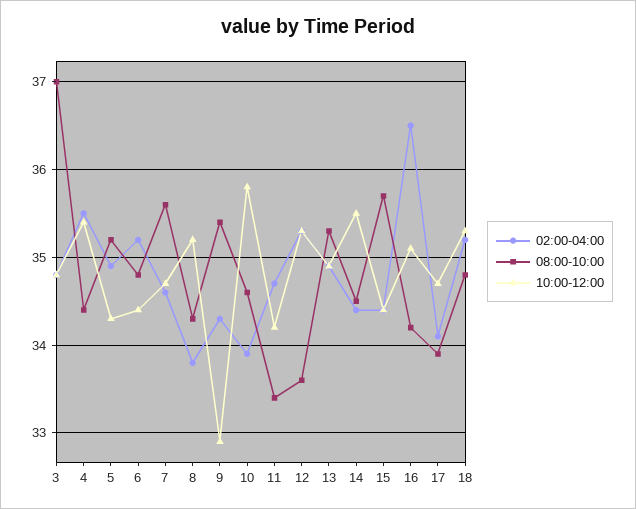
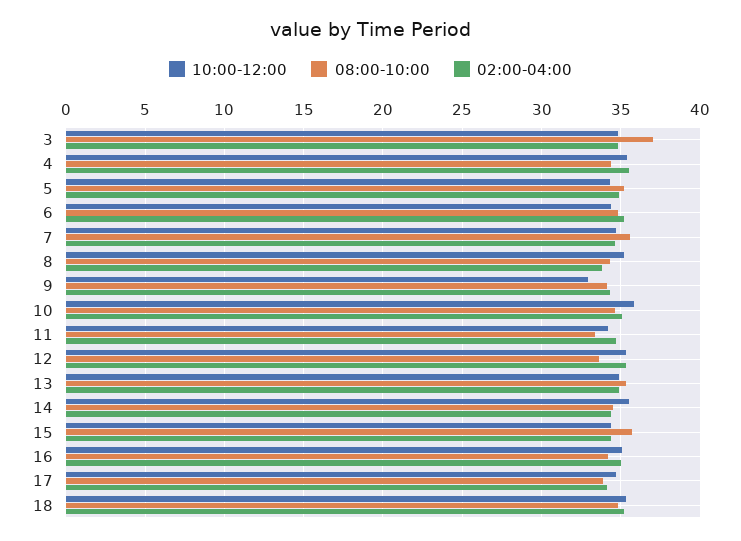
  {
    "02:00-04:00": {
      "3": 34.8,
      "4": 35.5,
      "5": 34.9,
      "6": 35.2,
      "7": 34.6,
      "8": 33.8,
      "9": 34.3,
-     "10": 33.9,
+     "10": 35,
      "11": 34.7,
      "12": 35.3,
      "13": 34.9,
      "14": 34.4,
      "15": 34.4,
-     "16": 36.5,
+     "16": 35,
      "17": 34.1,
      "18": 35.2
    },
    "08:00-10:00": {
      "3": 37,
      "4": 34.4,
      "5": 35.2,
      "6": 34.8,
      "7": 35.6,
      "8": 34.3,
-     "9": 35.4,
+     "9": 34,
      "10": 34.6,
      "11": 33.4,
      "12": 33.6,
      "13": 35.3,
      "14": 34.5,
      "15": 35.7,
      "16": 34.2,
      "17": 33.9,
      "18": 34.8
    },
    "10:00-12:00": {
      "3": 34.8,
      "4": 35.4,
      "5": 34.3,
      "6": 34.4,
      "7": 34.7,
      "8": 35.2,
      "9": 32.9,
      "10": 35.8,
      "11": 34.2,
      "12": 35.3,
      "13": 34.9,
      "14": 35.5,
      "15": 34.4,
      "16": 35.1,
      "17": 34.7,
      "18": 35.3
    }
  }

